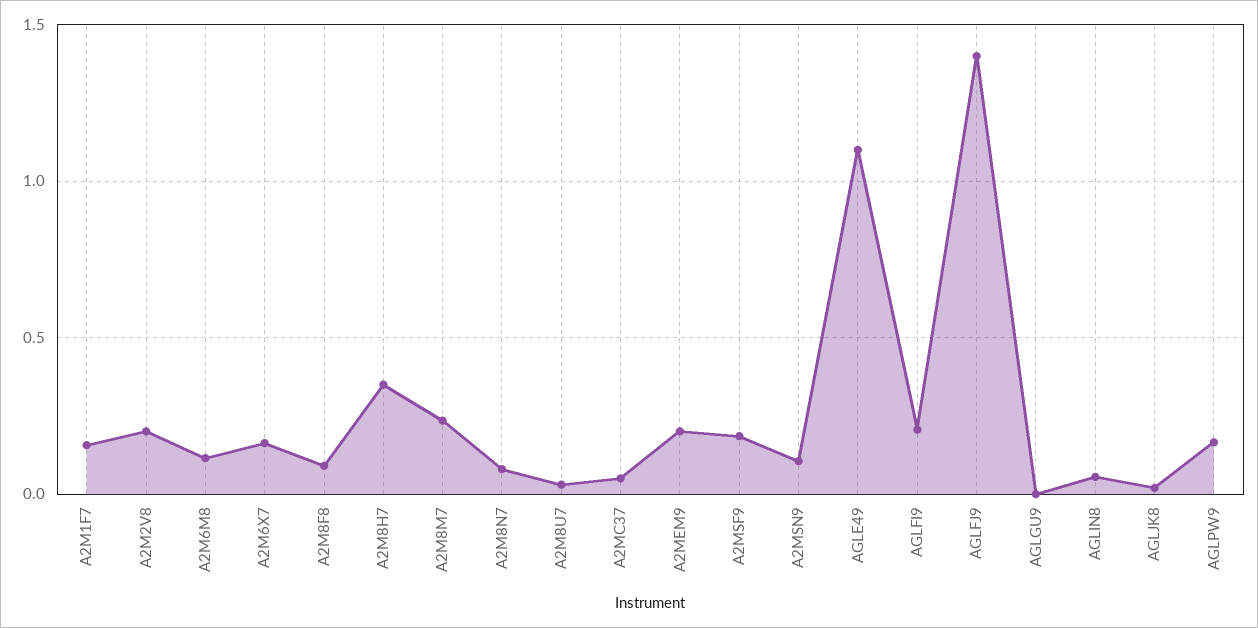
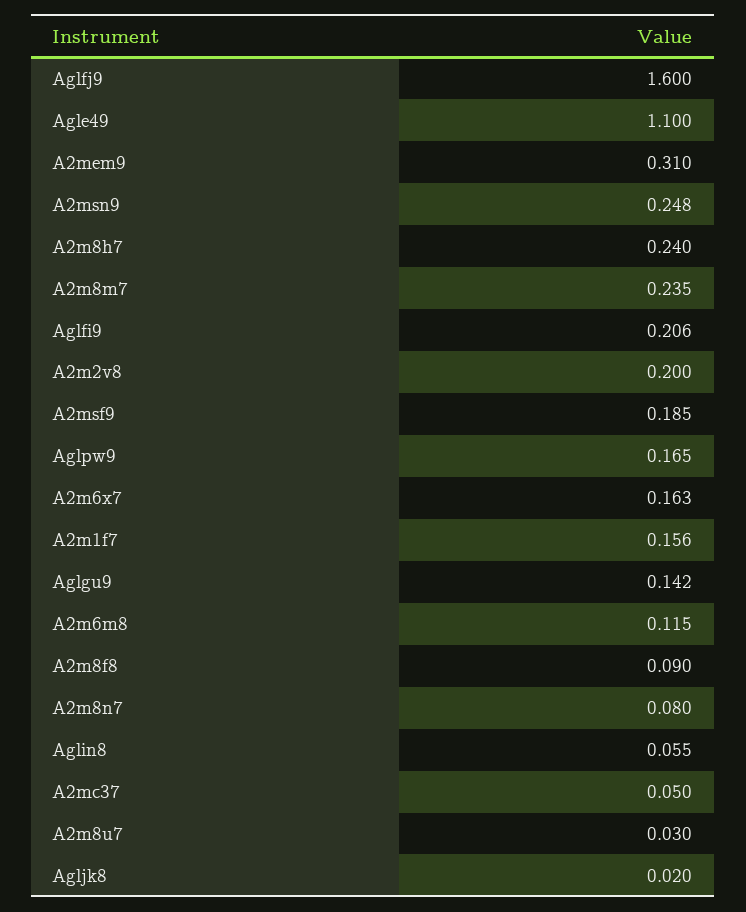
  {
    "A2M1F7": 0.156,
    "A2M2V8": 0.2,
    "A2M6M8": 0.115,
    "A2M6X7": 0.163,
    "A2M8F8": 0.09,
-   "A2M8H7": 0.35,
+   "A2M8H7": 0.24,
    "A2M8M7": 0.235,
    "A2M8N7": 0.08,
    "A2M8U7": 0.03,
    "A2MC37": 0.05,
-   "A2MEM9": 0.2,
+   "A2MEM9": 0.31,
    "A2MSF9": 0.185,
-   "A2MSN9": 0.1,
+   "A2MSN9": 0.248,
    "AGLE49": 1.1,
    "AGLFI9": 0.206,
-   "AGLFJ9": 1.4,
+   "AGLFJ9": 1.6,
-   "AGLGU9": 0,
+   "AGLGU9": 0.142,
    "AGLIN8": 0.055,
    "AGLJK8": 0.02,
    "AGLPW9": 0.165
  }

